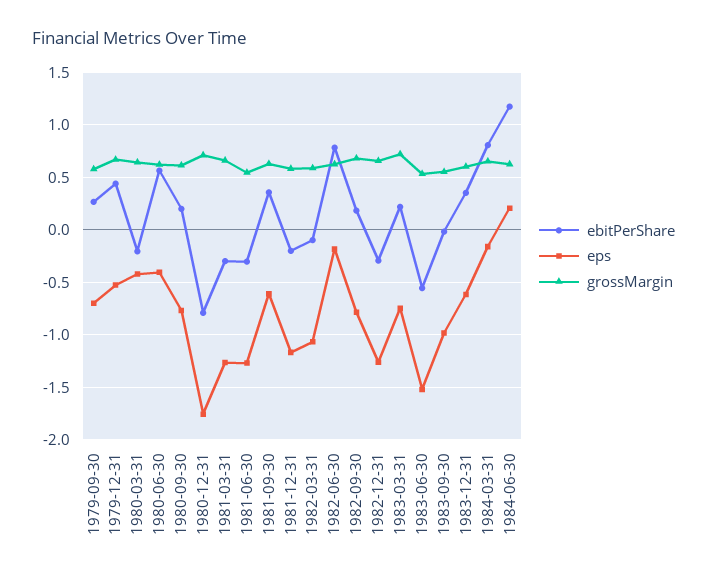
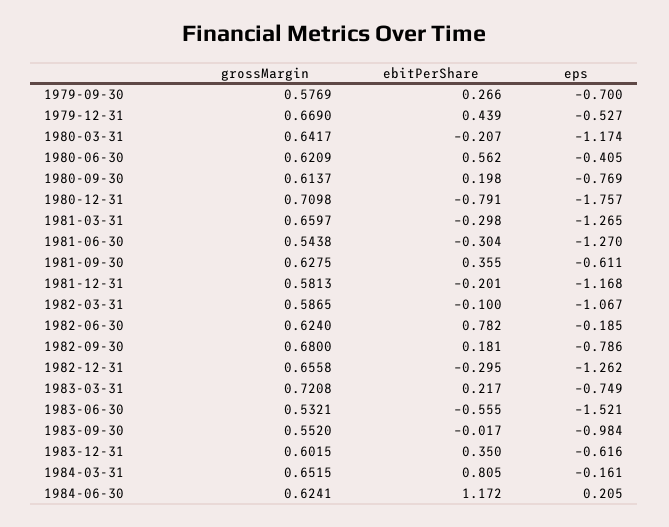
  {
    "ebitPerShare": {
      "1979-09-30": 0.266,
      "1979-12-31": 0.439,
      "1980-03-31": -0.207,
      "1980-06-30": 0.562,
      "1980-09-30": 0.198,
      "1980-12-31": -0.791,
      "1981-03-31": -0.298,
      "1981-06-30": -0.304,
      "1981-09-30": 0.355,
      "1981-12-31": -0.201,
      "1982-03-31": -0.1,
      "1982-06-30": 0.782,
      "1982-09-30": 0.181,
      "1982-12-31": -0.295,
      "1983-03-31": 0.217,
      "1983-06-30": -0.555,
      "1983-09-30": -0.017,
      "1983-12-31": 0.35,
      "1984-03-31": 0.805,
      "1984-06-30": 1.172
    },
    "eps": {
      "1979-09-30": -0.7,
      "1979-12-31": -0.527,
-     "1980-03-31": -0.4,
+     "1980-03-31": -1.174,
      "1980-06-30": -0.405,
      "1980-09-30": -0.769,
      "1980-12-31": -1.757,
      "1981-03-31": -1.265,
      "1981-06-30": -1.27,
      "1981-09-30": -0.611,
      "1981-12-31": -1.168,
      "1982-03-31": -1.067,
      "1982-06-30": -0.185,
      "1982-09-30": -0.786,
      "1982-12-31": -1.262,
      "1983-03-31": -0.749,
      "1983-06-30": -1.521,
      "1983-09-30": -0.984,
      "1983-12-31": -0.616,
      "1984-03-31": -0.161,
      "1984-06-30": 0.205
    },
    "grossMargin": {
      "1979-09-30": 0.5769,
      "1979-12-31": 0.669,
      "1980-03-31": 0.6417,
      "1980-06-30": 0.6209,
      "1980-09-30": 0.6137,
      "1980-12-31": 0.7098,
      "1981-03-31": 0.6597,
      "1981-06-30": 0.5438,
      "1981-09-30": 0.6275,
      "1981-12-31": 0.5813,
      "1982-03-31": 0.5865,
      "1982-06-30": 0.624,
      "1982-09-30": 0.68,
      "1982-12-31": 0.6558,
      "1983-03-31": 0.7208,
      "1983-06-30": 0.5321,
      "1983-09-30": 0.552,
      "1983-12-31": 0.6015,
      "1984-03-31": 0.6515,
      "1984-06-30": 0.6241
    }
  }

